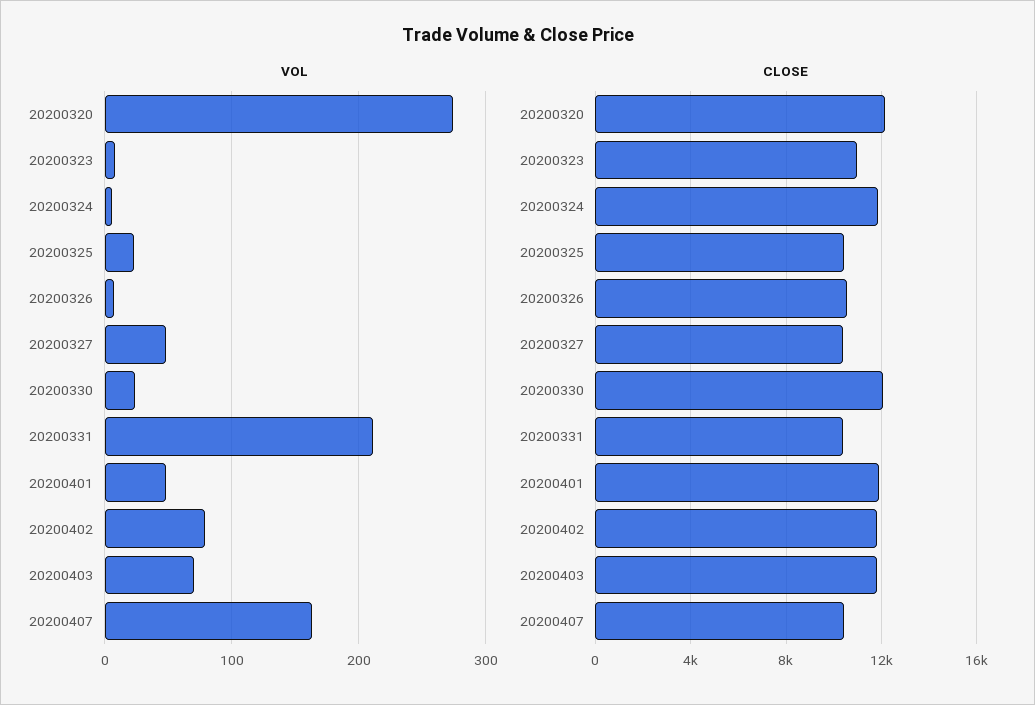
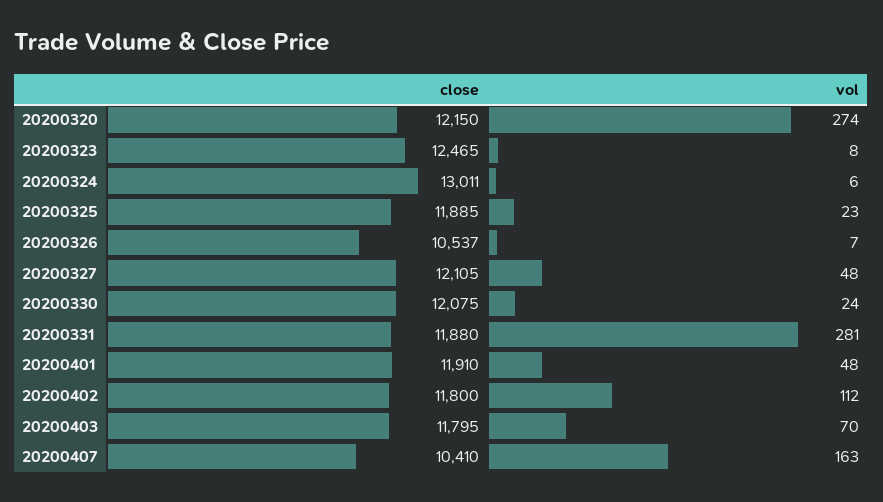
  {
    "VOL": {
      "20200320": 274,
      "20200323": 8,
      "20200324": 6,
      "20200325": 23,
      "20200326": 7,
      "20200327": 48,
      "20200330": 24,
-     "20200331": 210,
+     "20200331": 281,
      "20200401": 48,
-     "20200402": 80,
+     "20200402": 112,
      "20200403": 70,
      "20200407": 163
    },
    "CLOSE": {
      "20200320": 12150,
-     "20200323": 11000,
+     "20200323": 12465,
-     "20200324": 12000,
+     "20200324": 13011,
-     "20200325": 10500,
+     "20200325": 11885,
      "20200326": 10537,
-     "20200327": 10500,
+     "20200327": 12105,
      "20200330": 12075,
-     "20200331": 10500,
+     "20200331": 11880,
      "20200401": 11910,
      "20200402": 11800,
      "20200403": 11795,
      "20200407": 10410
    }
  }

